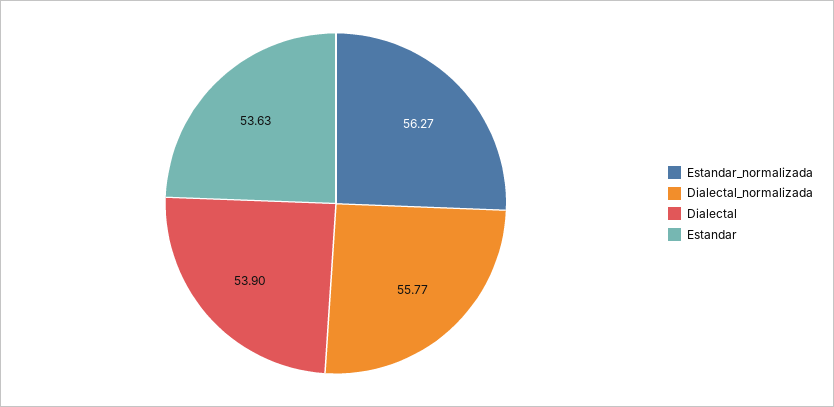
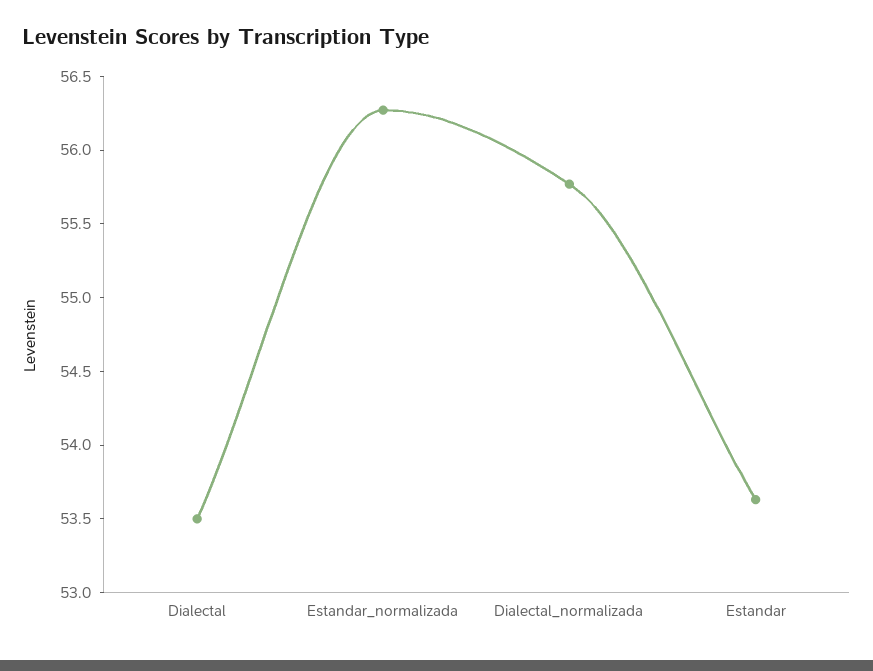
  {
    "Estandar_normalizada": 56.27,
    "Dialectal_normalizada": 55.77,
-   "Dialectal": 53.9,
+   "Dialectal": 53.5,
    "Estandar": 53.63
  }

